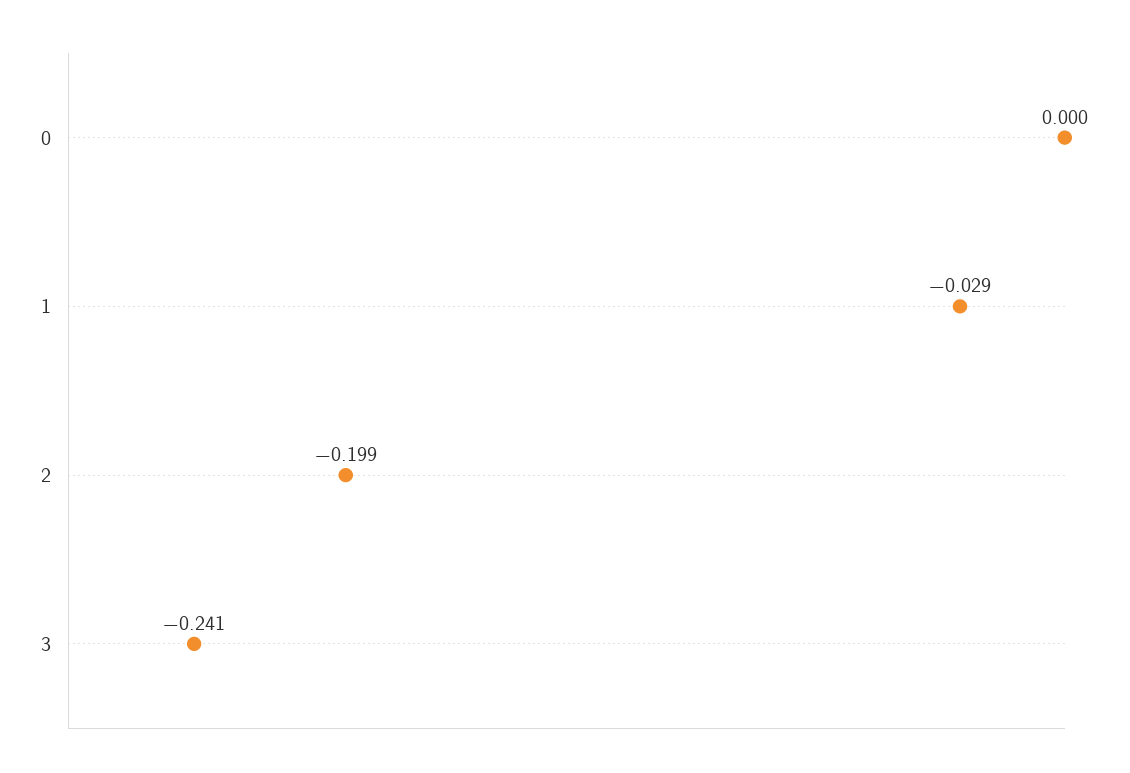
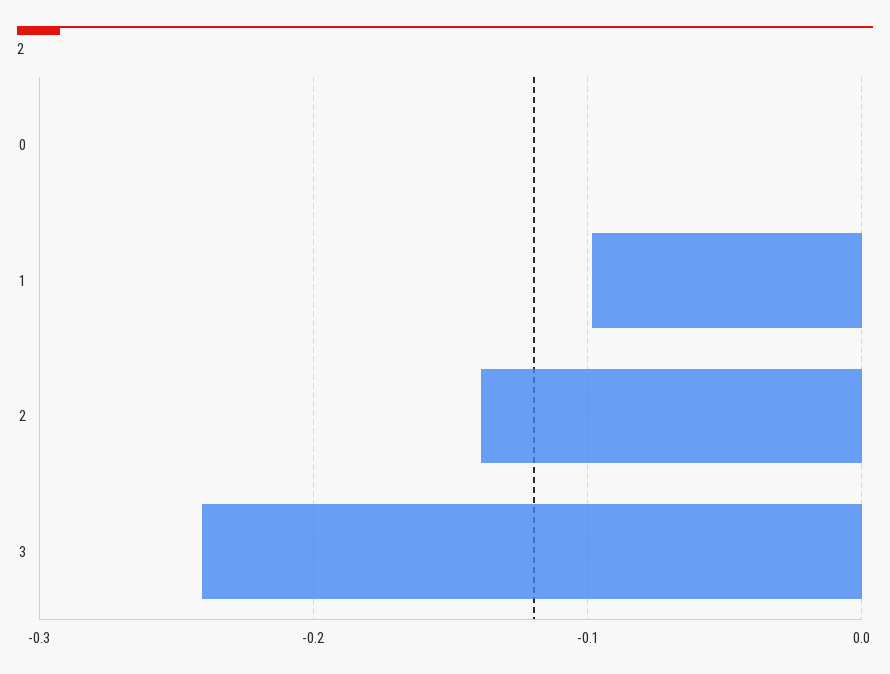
  {
    "0": 0,
-   "1": -0.029,
+   "1": -0.1,
-   "2": -0.199,
+   "2": -0.14,
    "3": -0.241
  }

